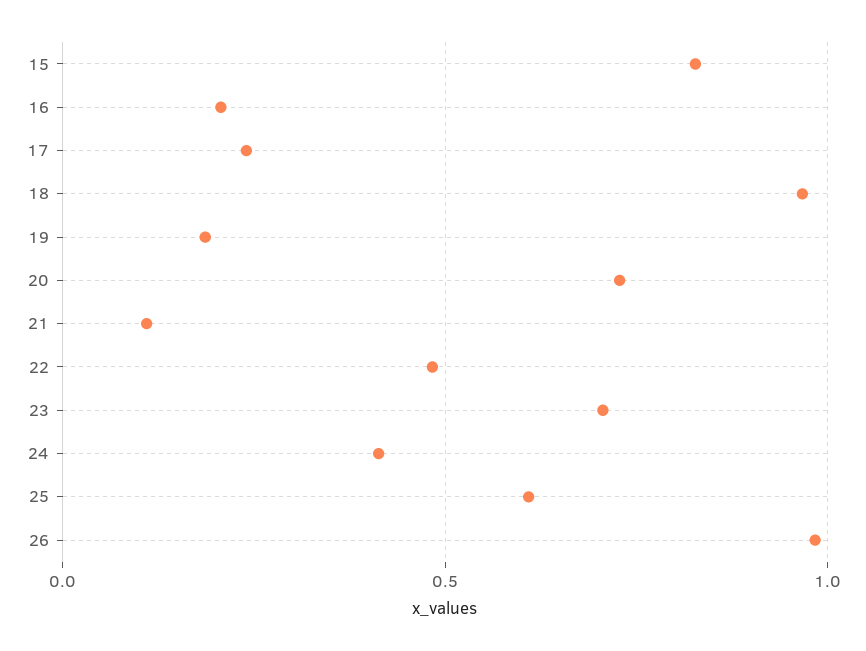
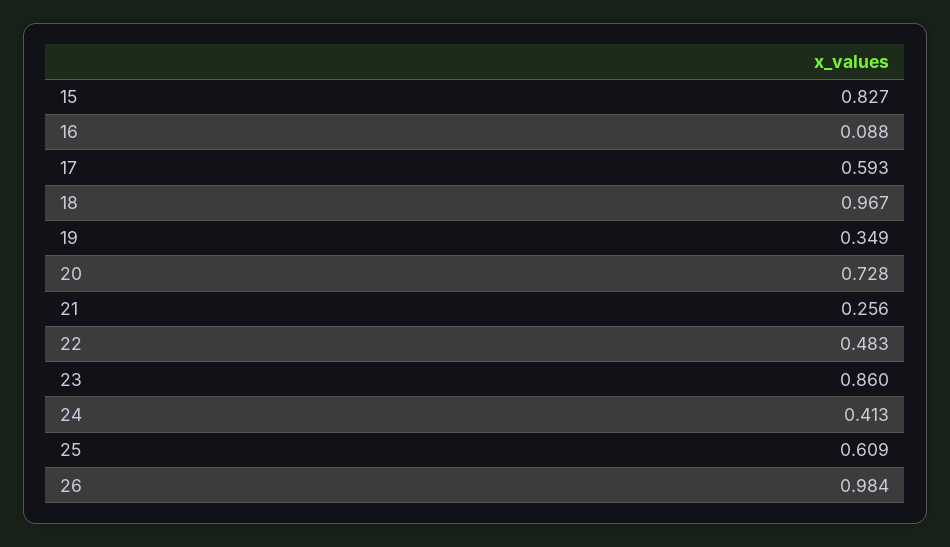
  {
    "15": 0.827,
-   "16": 0.2,
+   "16": 0.088,
-   "17": 0.25,
+   "17": 0.593,
    "18": 0.967,
-   "19": 0.2,
+   "19": 0.349,
    "20": 0.728,
-   "21": 0.1,
+   "21": 0.256,
    "22": 0.483,
-   "23": 0.7,
+   "23": 0.86,
    "24": 0.413,
    "25": 0.609,
    "26": 0.984
  }

